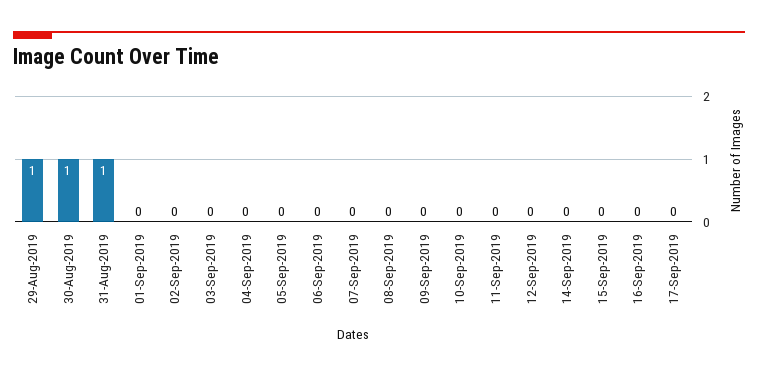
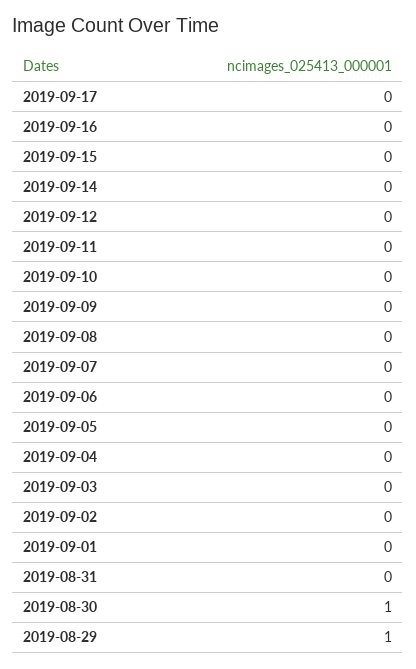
  {
    "29-Aug-2019": 1,
    "30-Aug-2019": 1,
-   "31-Aug-2019": 1,
+   "31-Aug-2019": 0,
    "01-Sep-2019": 0,
    "02-Sep-2019": 0,
    "03-Sep-2019": 0,
    "04-Sep-2019": 0,
    "05-Sep-2019": 0,
    "06-Sep-2019": 0,
    "07-Sep-2019": 0,
    "08-Sep-2019": 0,
    "09-Sep-2019": 0,
    "10-Sep-2019": 0,
    "11-Sep-2019": 0,
    "12-Sep-2019": 0,
    "14-Sep-2019": 0,
    "15-Sep-2019": 0,
    "16-Sep-2019": 0,
    "17-Sep-2019": 0
  }

